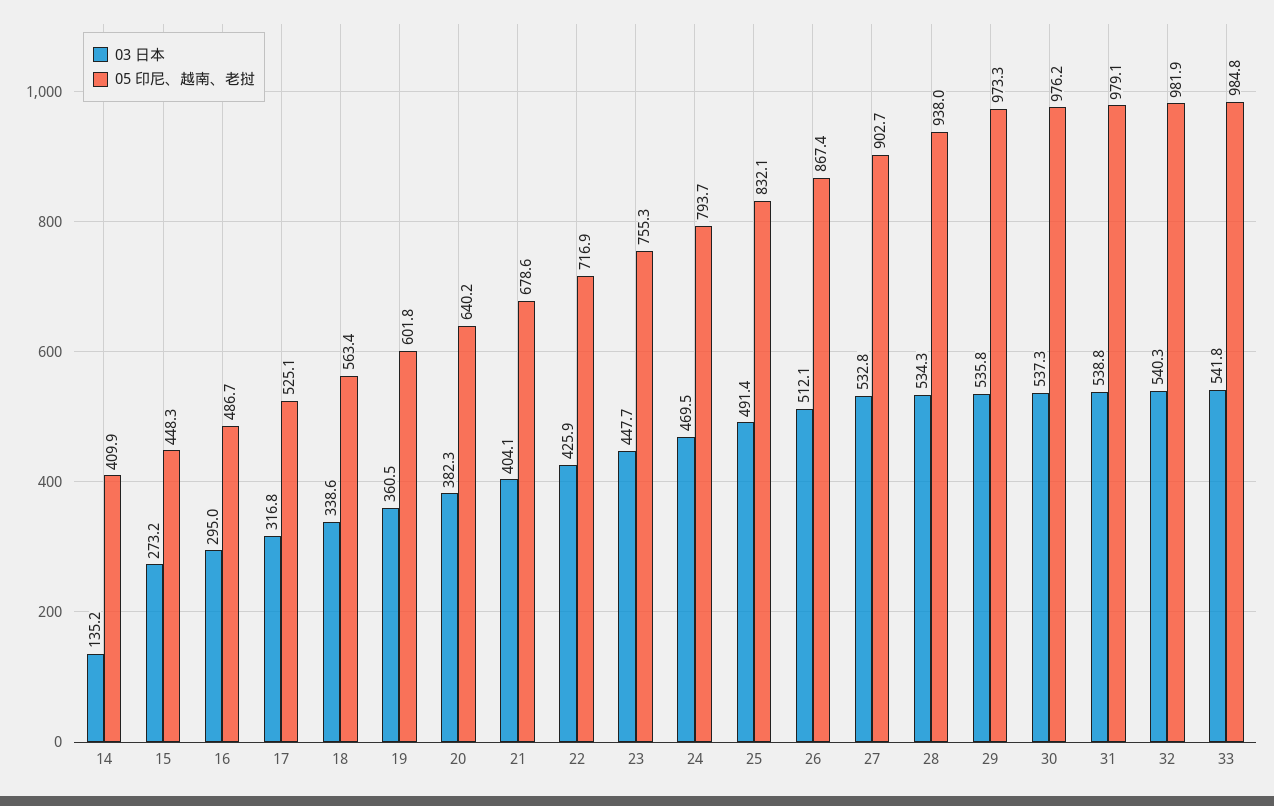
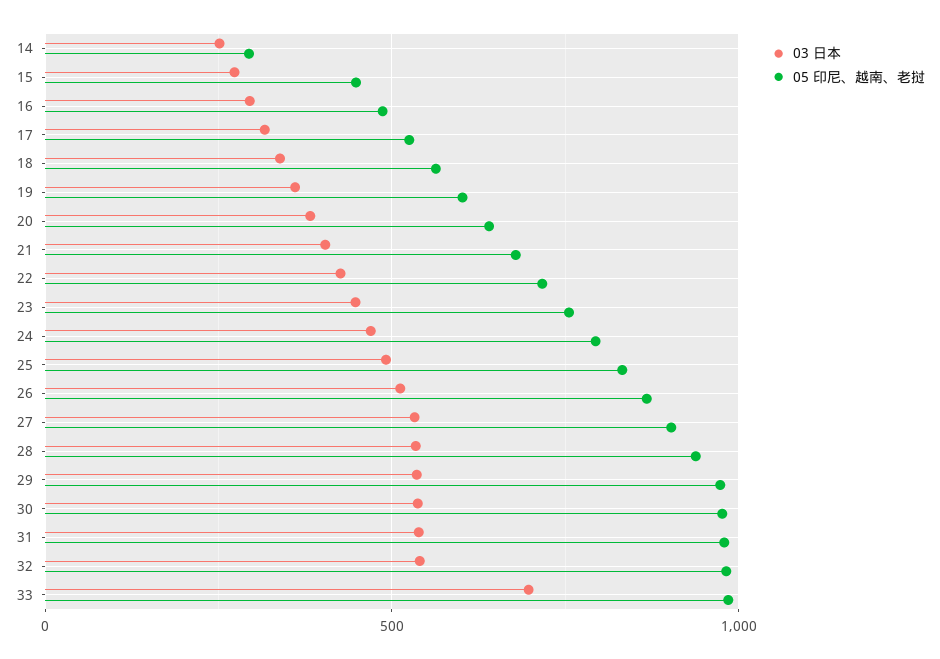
  {
    "03 日本": {
-     "14": 135.2,
+     "14": 250,
      "15": 273.2,
      "16": 295,
      "17": 316.8,
      "18": 338.6,
      "19": 360.5,
      "20": 382.3,
      "21": 404.1,
      "22": 425.9,
      "23": 447.7,
      "24": 469.5,
      "25": 491.4,
      "26": 512.1,
      "27": 532.8,
      "28": 534.3,
      "29": 535.8,
      "30": 537.3,
      "31": 538.8,
      "32": 540.3,
-     "33": 541.8
+     "33": 700
    },
    "05 印尼、越南、老挝": {
-     "14": 409.9,
+     "14": 300,
      "15": 448.3,
      "16": 486.7,
      "17": 525.1,
      "18": 563.4,
      "19": 601.8,
      "20": 640.2,
      "21": 678.6,
      "22": 716.9,
      "23": 755.3,
      "24": 793.7,
      "25": 832.1,
      "26": 867.4,
      "27": 902.7,
      "28": 938,
      "29": 973.3,
      "30": 976.2,
      "31": 979.1,
      "32": 981.9,
      "33": 984.8
    }
  }

